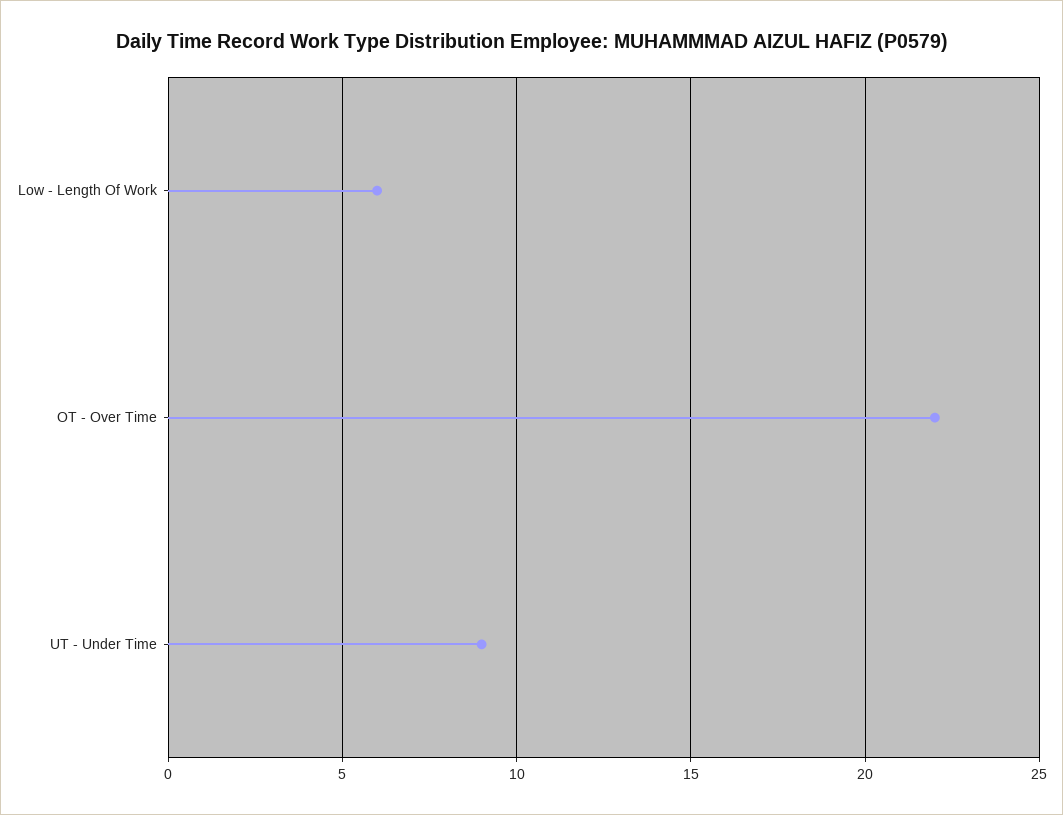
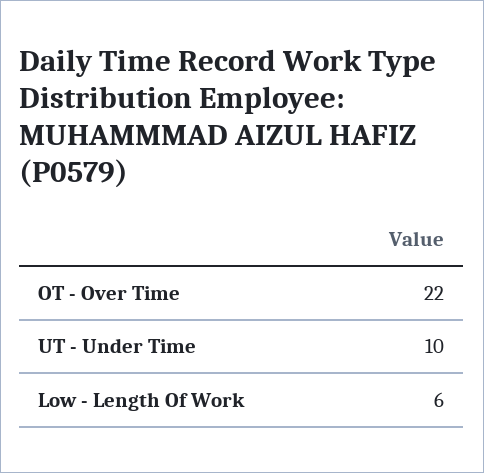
  {
    "Low - Length Of Work": 6,
    "OT - Over Time": 22,
-   "UT - Under Time": 9
+   "UT - Under Time": 10
  }

